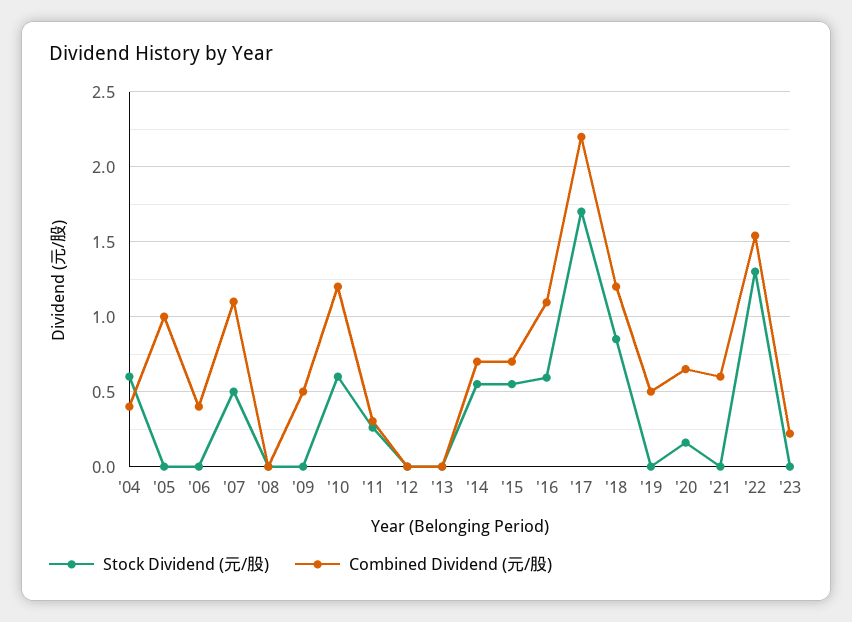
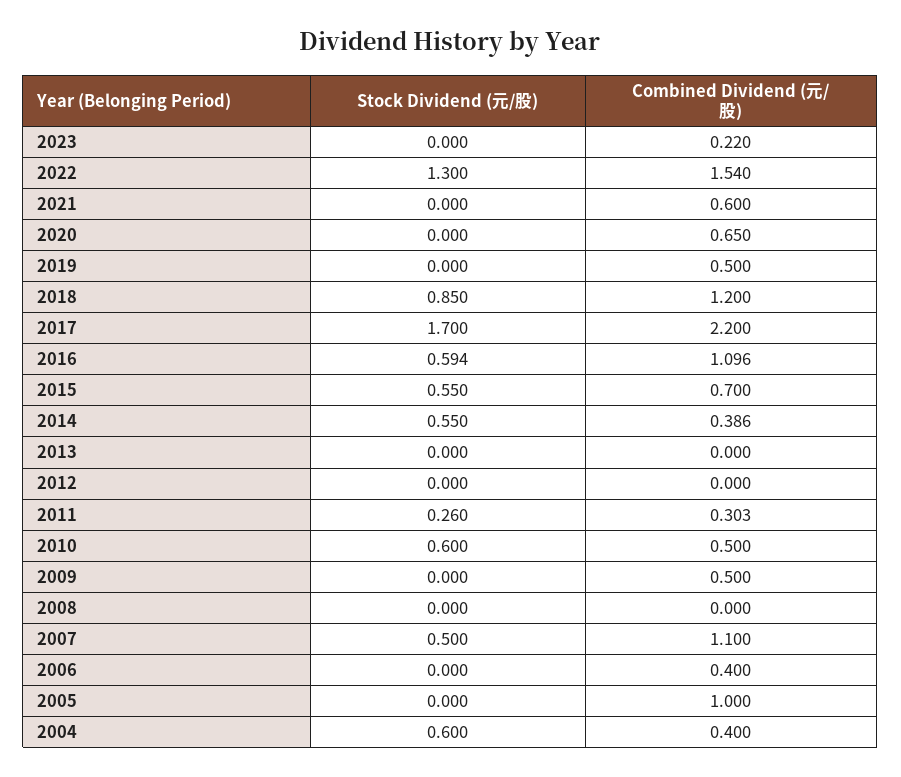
  {
    "Stock Dividend (元/股)": {
      "'04": 0.6,
      "'05": 0,
      "'06": 0,
      "'07": 0.5,
      "'08": 0,
      "'09": 0,
      "'10": 0.6,
      "'11": 0.26,
      "'12": 0,
      "'13": 0,
      "'14": 0.55,
      "'15": 0.55,
      "'16": 0.594,
      "'17": 1.7,
      "'18": 0.85,
      "'19": 0,
-     "'20": 0.15,
+     "'20": 0,
      "'21": 0,
      "'22": 1.3,
      "'23": 0
    },
    "Combined Dividend (元/股)": {
      "'04": 0.4,
      "'05": 1,
      "'06": 0.4,
      "'07": 1.1,
      "'08": 0,
      "'09": 0.5,
-     "'10": 1.2,
+     "'10": 0.5,
      "'11": 0.303,
      "'12": 0,
      "'13": 0,
-     "'14": 0.7,
+     "'14": 0.386,
      "'15": 0.7,
      "'16": 1.096,
      "'17": 2.2,
      "'18": 1.2,
      "'19": 0.5,
      "'20": 0.65,
      "'21": 0.6,
      "'22": 1.54,
      "'23": 0.22
    }
  }

